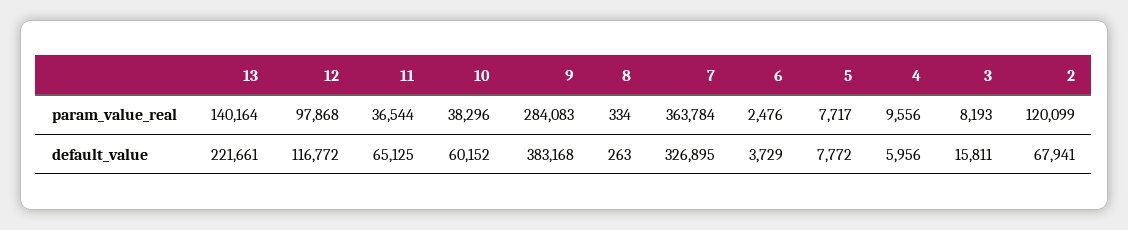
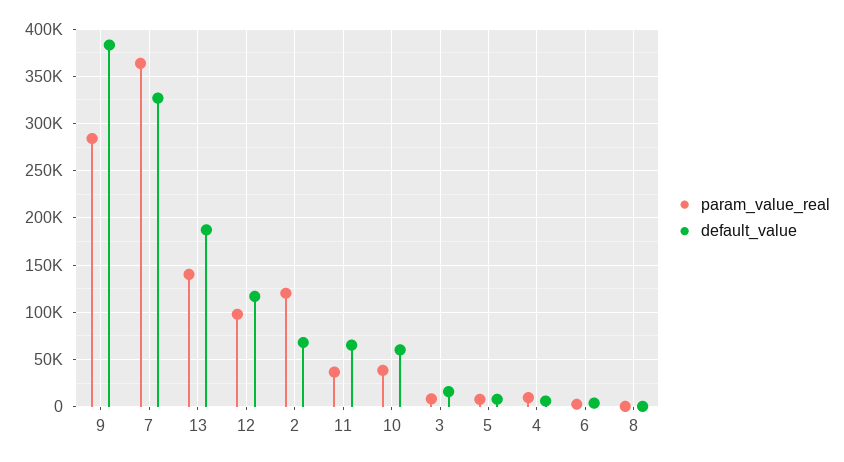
  {
    "param_value_real": {
      "13": 140164,
      "12": 97868,
      "11": 36544,
      "10": 38296,
      "9": 284083,
      "8": 334,
      "7": 363784,
      "6": 2476,
      "5": 7717,
      "4": 9556,
      "3": 8193,
      "2": 120099
    },
    "default_value": {
-     "13": 221661,
+     "13": 190000,
      "12": 116772,
      "11": 65125,
      "10": 60152,
      "9": 383168,
      "8": 263,
      "7": 326895,
      "6": 3729,
      "5": 7772,
      "4": 5956,
      "3": 15811,
      "2": 67941
    }
  }

